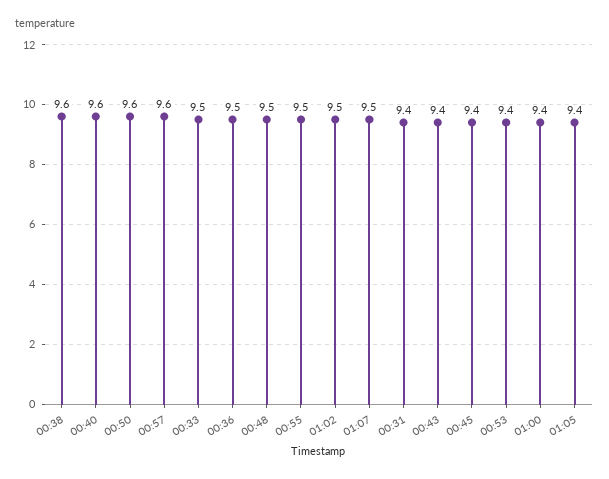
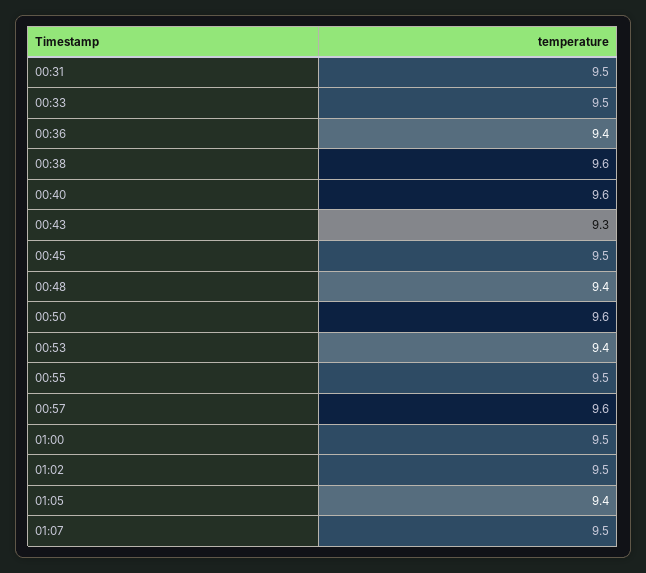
  {
    "00:38": 9.6,
    "00:40": 9.6,
    "00:50": 9.6,
    "00:57": 9.6,
    "00:33": 9.5,
-   "00:36": 9.5,
+   "00:36": 9.4,
-   "00:48": 9.5,
+   "00:48": 9.4,
    "00:55": 9.5,
    "01:02": 9.5,
    "01:07": 9.5,
-   "00:31": 9.4,
+   "00:31": 9.5,
-   "00:43": 9.4,
+   "00:43": 9.3,
-   "00:45": 9.4,
+   "00:45": 9.5,
    "00:53": 9.4,
-   "01:00": 9.4,
+   "01:00": 9.5,
    "01:05": 9.4
  }

